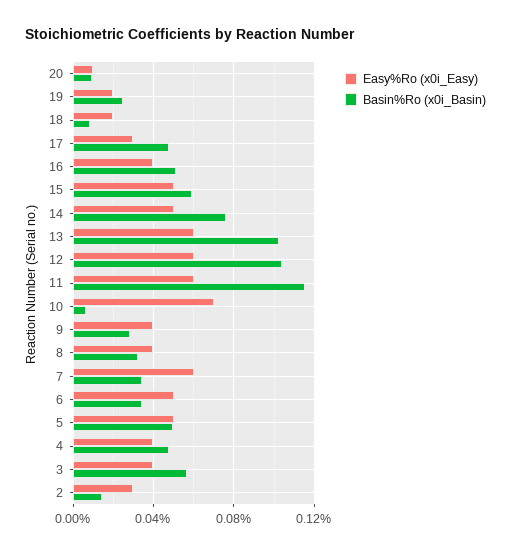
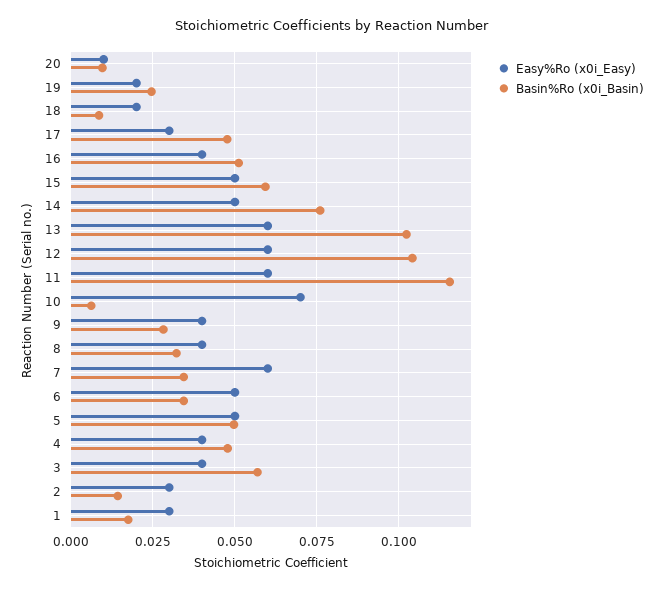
  {
    "Easy%Ro (x0i_Easy)": {
      "20": 0.01,
      "19": 0.02,
      "18": 0.02,
      "17": 0.03,
      "16": 0.04,
      "15": 0.05,
      "14": 0.05,
      "13": 0.06,
      "12": 0.06,
      "11": 0.06,
      "10": 0.07,
      "9": 0.04,
      "8": 0.04,
      "7": 0.06,
      "6": 0.05,
      "5": 0.05,
      "4": 0.04,
      "3": 0.04,
-     "2": 0.03
+     "2": 0.03,
+     "1": 0.03
    },
    "Basin%Ro (x0i_Basin)": {
      "20": 0.01,
      "19": 0.025,
      "18": 0.0075,
      "17": 0.0475,
      "16": 0.05,
      "15": 0.06,
      "14": 0.075,
      "13": 0.1025,
      "12": 0.105,
      "11": 0.115,
      "10": 0.005,
      "9": 0.0275,
      "8": 0.0325,
      "7": 0.035,
      "6": 0.035,
      "5": 0.05,
      "4": 0.0475,
      "3": 0.0575,
-     "2": 0.015
+     "2": 0.015,
+     "1": 0.0175
    }
  }

